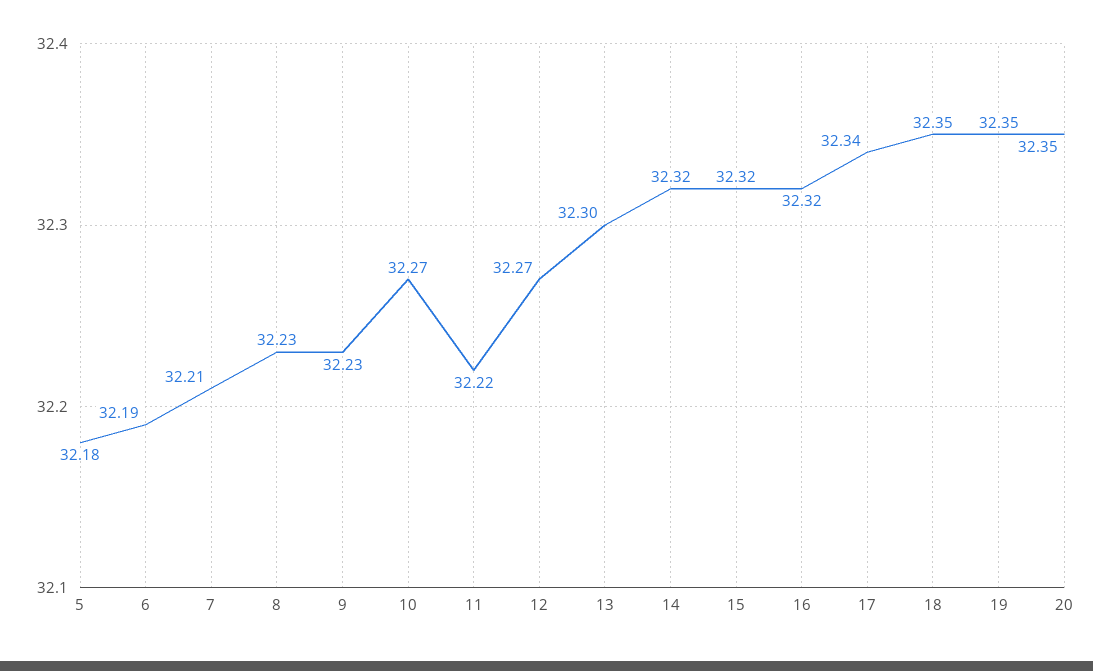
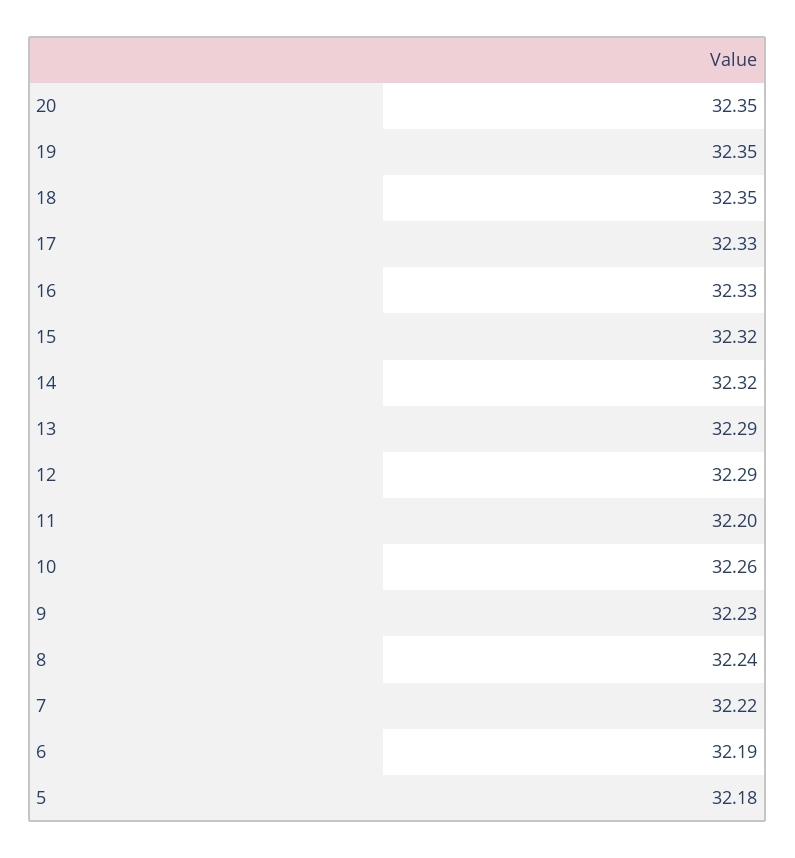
  {
    "5": 32.18,
    "6": 32.19,
-   "7": 32.21,
+   "7": 32.22,
-   "8": 32.23,
+   "8": 32.24,
    "9": 32.23,
-   "10": 32.27,
+   "10": 32.26,
-   "11": 32.22,
+   "11": 32.2,
-   "12": 32.27,
+   "12": 32.29,
-   "13": 32.3,
+   "13": 32.29,
    "14": 32.32,
    "15": 32.32,
-   "16": 32.32,
+   "16": 32.33,
-   "17": 32.34,
+   "17": 32.33,
    "18": 32.35,
    "19": 32.35,
    "20": 32.35
  }

